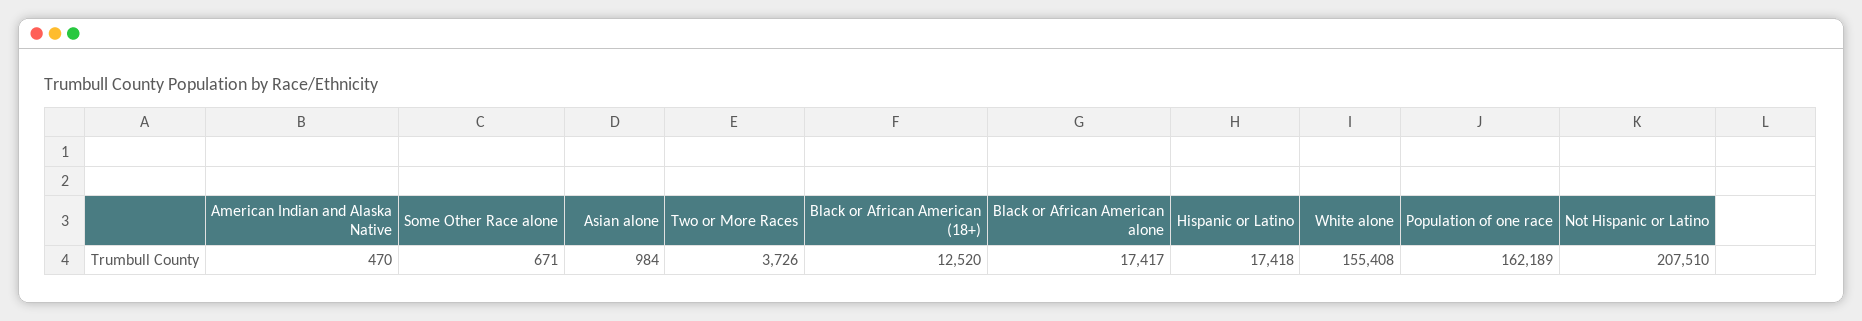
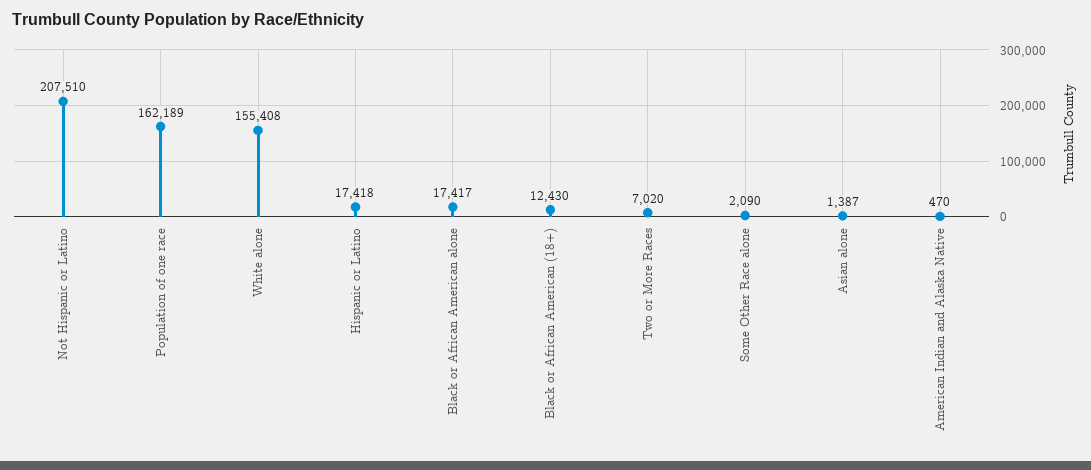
  {
    "American Indian and Alaska Native": 470,
-   "Some Other Race alone": 671,
+   "Some Other Race alone": 2090,
-   "Asian alone": 984,
+   "Asian alone": 1387,
-   "Two or More Races": 3726,
+   "Two or More Races": 7020,
-   "Black or African American (18+)": 12520,
+   "Black or African American (18+)": 12430,
    "Black or African American alone": 17417,
    "Hispanic or Latino": 17418,
    "White alone": 155408,
    "Population of one race": 162189,
    "Not Hispanic or Latino": 207510
  }

